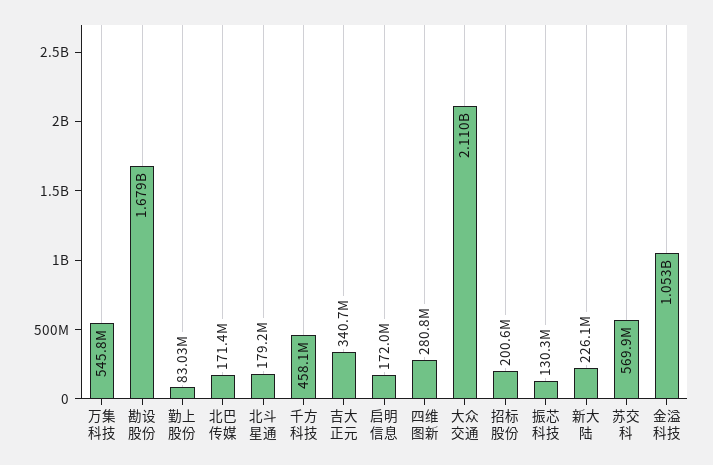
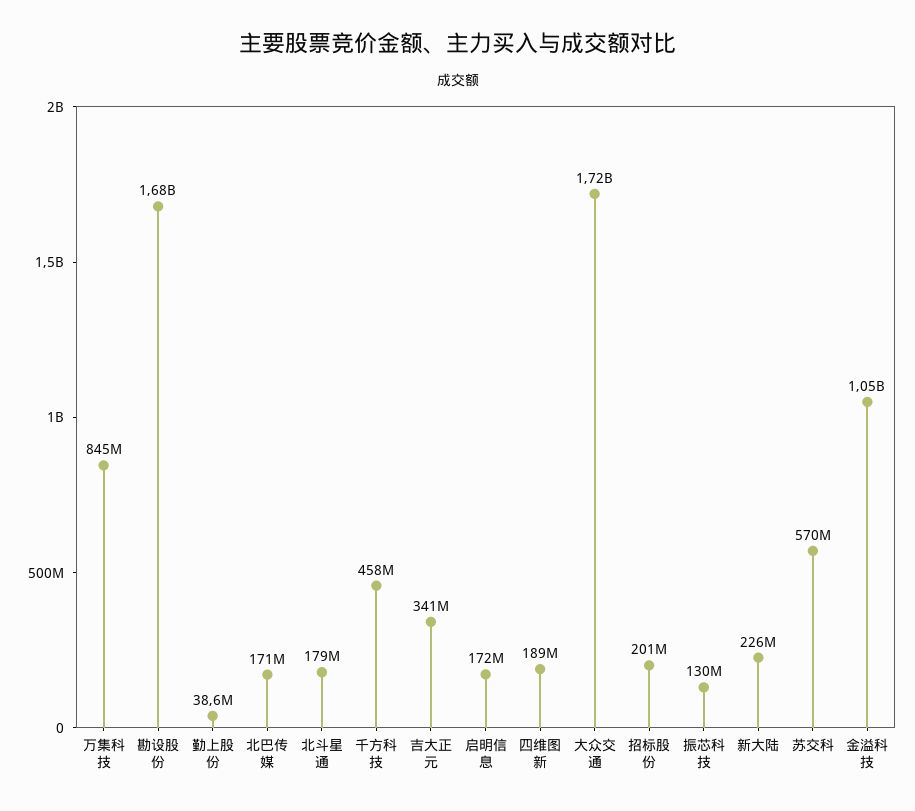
  {
-   "万集科技": 545800000,
+   "万集科技": 845000000,
    "勘设股份": 1679000000,
-   "勤上股份": 83030000,
+   "勤上股份": 38600000,
    "北巴传媒": 171400000,
    "北斗星通": 179200000,
    "千方科技": 458100000,
    "吉大正元": 340700000,
    "启明信息": 172000000,
-   "四维图新": 280800000,
+   "四维图新": 189000000,
-   "大众交通": 2110000000,
+   "大众交通": 1720000000,
    "招标股份": 200600000,
    "振芯科技": 130300000,
    "新大陆": 226100000,
    "苏交科": 569900000,
    "金溢科技": 1053000000
  }

